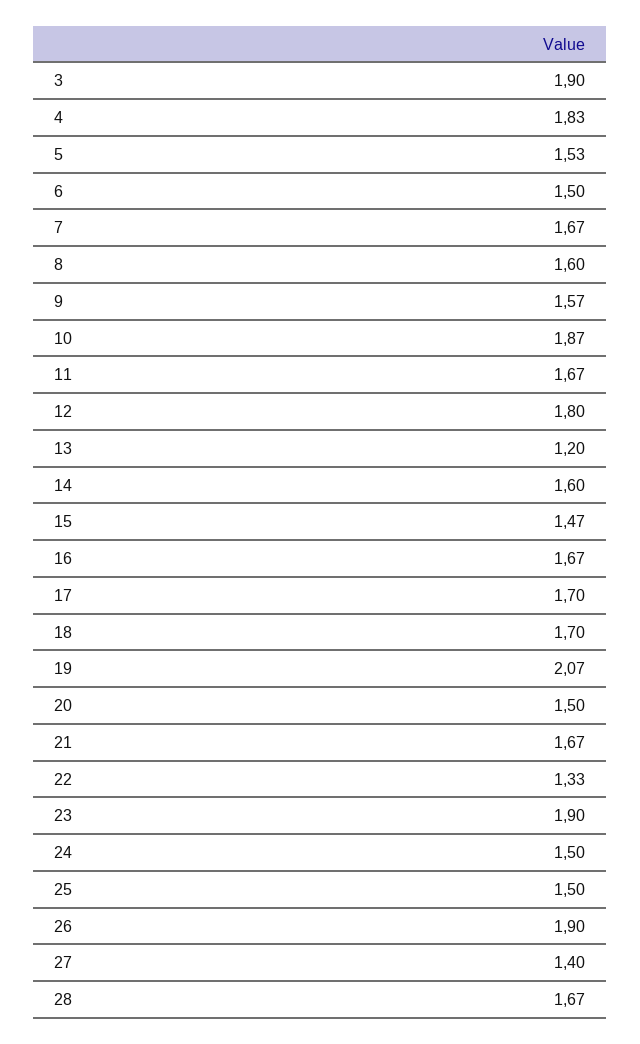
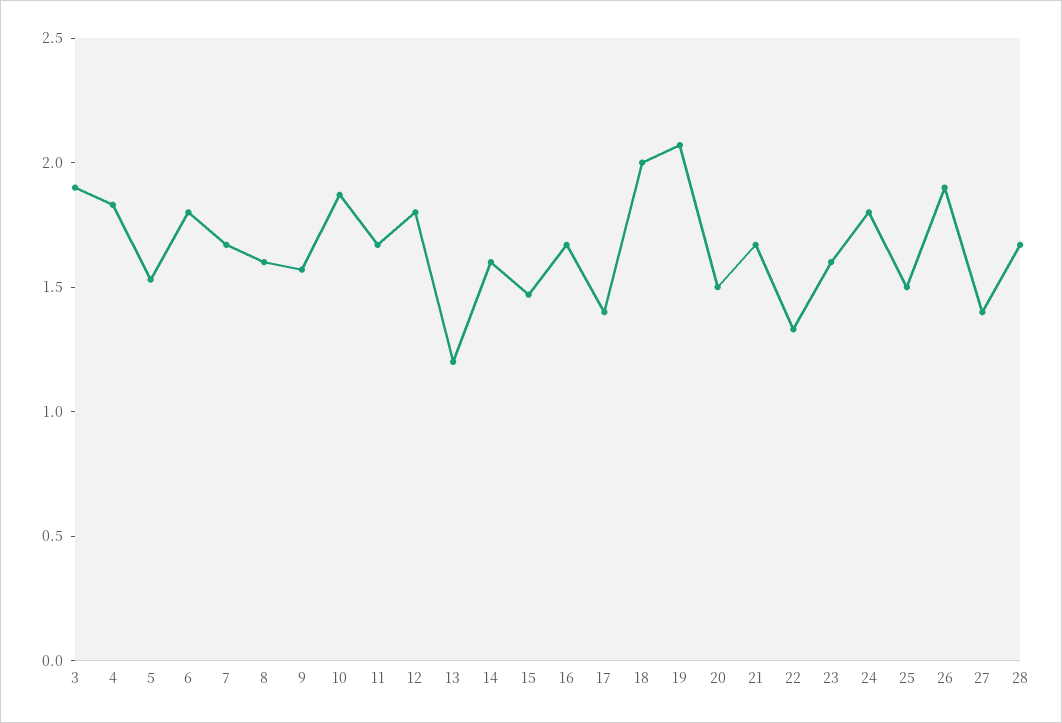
  {
    "3": 1.9,
    "4": 1.83,
    "5": 1.53,
-   "6": 1.5,
+   "6": 1.8,
    "7": 1.67,
    "8": 1.6,
    "9": 1.57,
    "10": 1.87,
    "11": 1.67,
    "12": 1.8,
    "13": 1.2,
    "14": 1.6,
    "15": 1.47,
    "16": 1.67,
-   "17": 1.7,
+   "17": 1.4,
-   "18": 1.7,
+   "18": 2,
    "19": 2.07,
    "20": 1.5,
    "21": 1.67,
    "22": 1.33,
-   "23": 1.9,
+   "23": 1.6,
-   "24": 1.5,
+   "24": 1.8,
    "25": 1.5,
    "26": 1.9,
    "27": 1.4,
    "28": 1.67
  }

